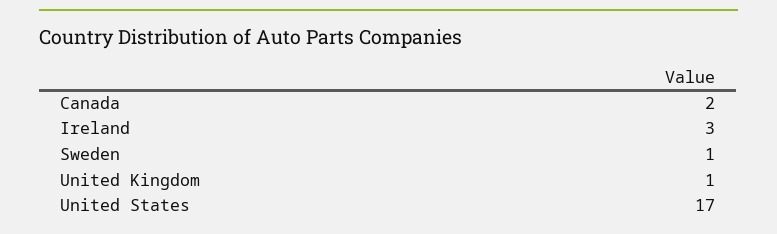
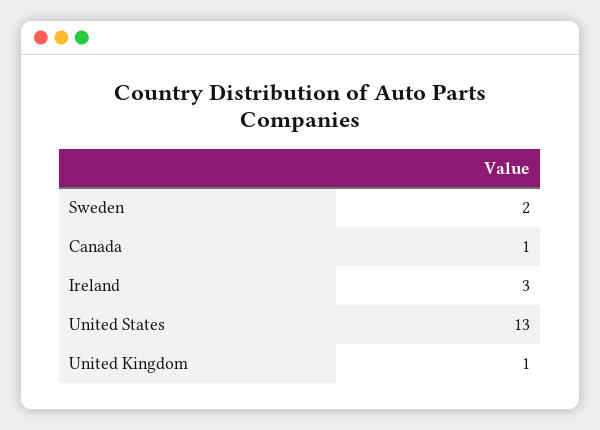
  {
-   "Canada": 2,
+   "Canada": 1,
    "Ireland": 3,
-   "Sweden": 1,
+   "Sweden": 2,
    "United Kingdom": 1,
-   "United States": 17
+   "United States": 13
  }

